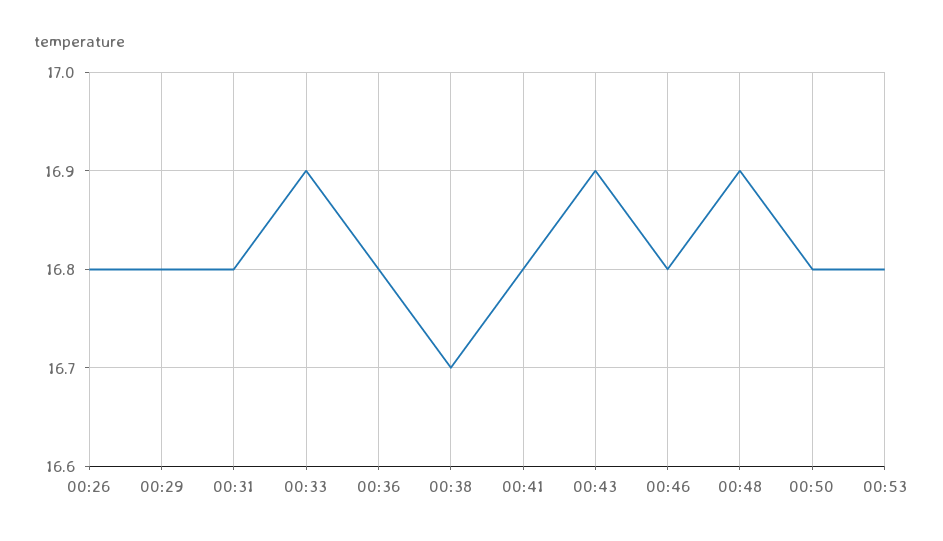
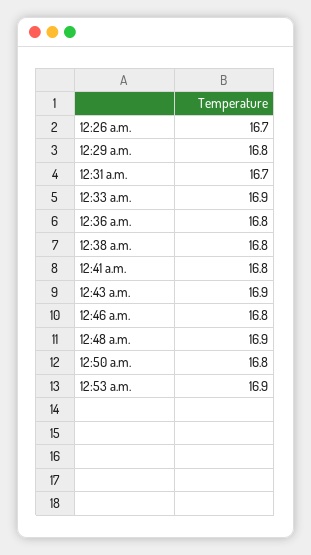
  {
-   "00:26": 16.8,
+   "00:26": 16.7,
    "00:29": 16.8,
-   "00:31": 16.8,
+   "00:31": 16.7,
    "00:33": 16.9,
    "00:36": 16.8,
-   "00:38": 16.7,
+   "00:38": 16.8,
    "00:41": 16.8,
    "00:43": 16.9,
    "00:46": 16.8,
    "00:48": 16.9,
    "00:50": 16.8,
-   "00:53": 16.8
+   "00:53": 16.9
  }

